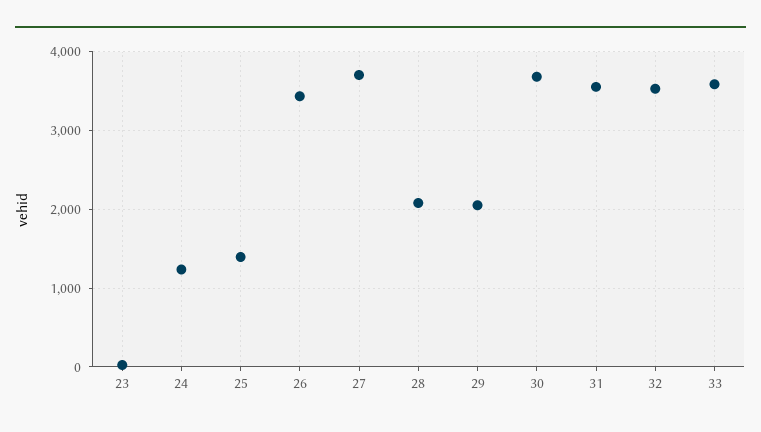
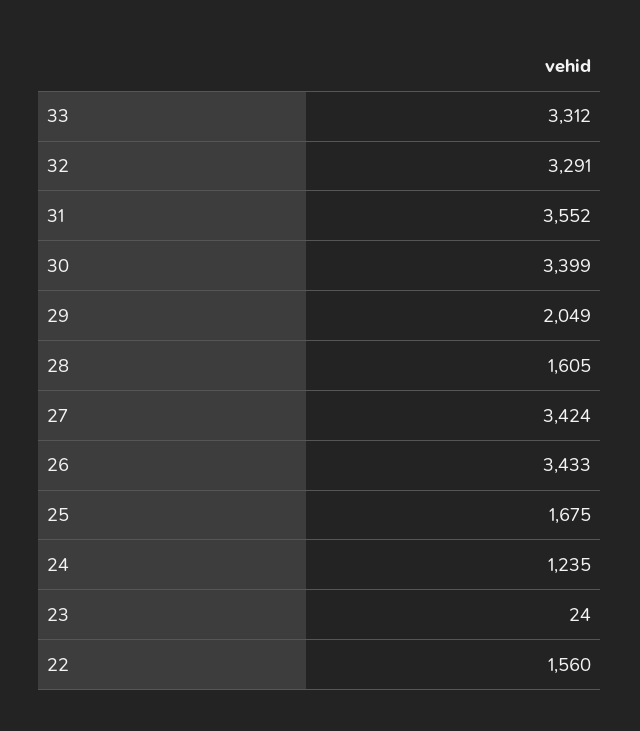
  {
    "23": 24,
    "24": 1235,
-   "25": 1400,
+   "25": 1675,
    "26": 3433,
-   "27": 3700,
+   "27": 3424,
-   "28": 2100,
+   "28": 1605,
    "29": 2049,
-   "30": 3700,
+   "30": 3399,
    "31": 3552,
-   "32": 3500,
+   "32": 3291,
-   "33": 3600
+   "33": 3312,
+   "22": 1560
  }

